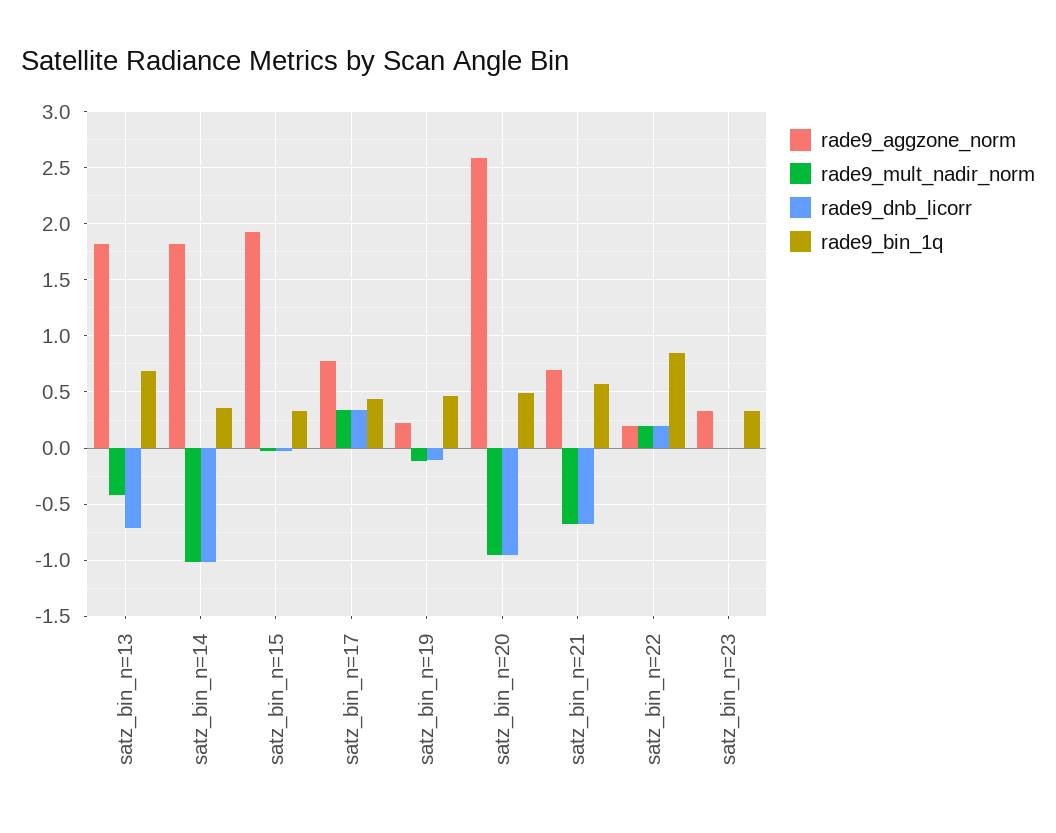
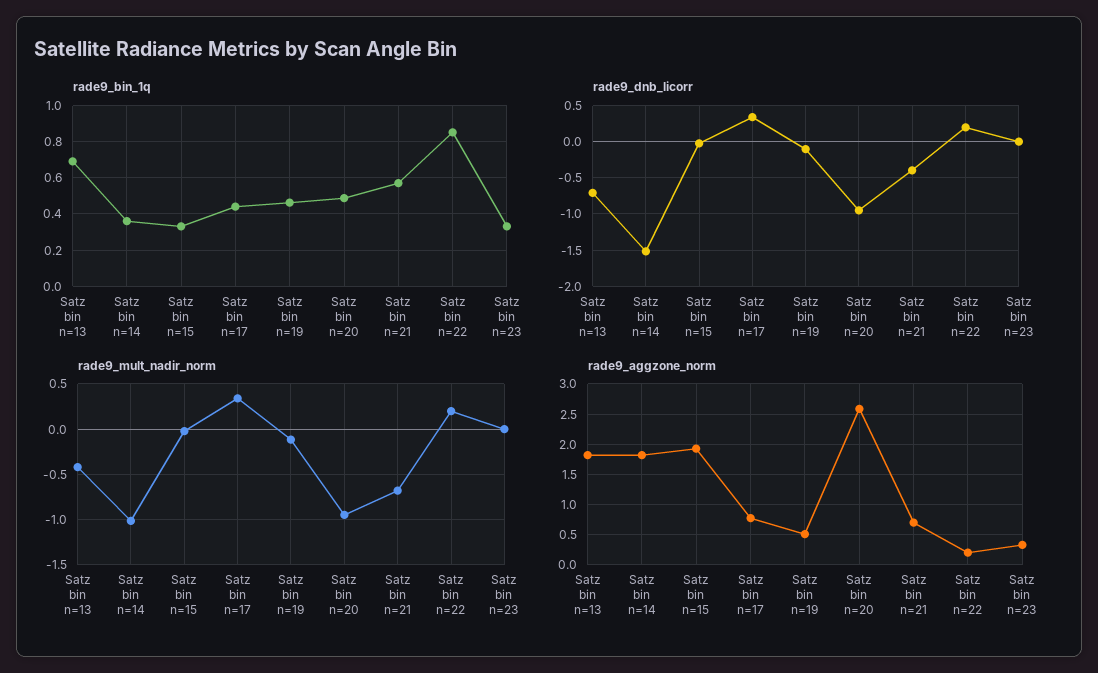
  {
    "rade9_aggzone_norm": {
      "satz_bin_n=13": 1.8,
      "satz_bin_n=14": 1.8,
      "satz_bin_n=15": 1.9,
      "satz_bin_n=17": 0.8,
-     "satz_bin_n=19": 0.2,
+     "satz_bin_n=19": 0.5,
      "satz_bin_n=20": 2.6,
      "satz_bin_n=21": 0.7,
      "satz_bin_n=22": 0.2,
      "satz_bin_n=23": 0.3
    },
    "rade9_mult_nadir_norm": {
      "satz_bin_n=13": -0.4,
      "satz_bin_n=14": -1,
      "satz_bin_n=15": 0,
      "satz_bin_n=17": 0.3,
      "satz_bin_n=19": -0.1,
      "satz_bin_n=20": -1,
      "satz_bin_n=21": -0.7,
      "satz_bin_n=22": 0.2,
      "satz_bin_n=23": 0
    },
    "rade9_dnb_licorr": {
      "satz_bin_n=13": -0.7,
-     "satz_bin_n=14": -1,
+     "satz_bin_n=14": -1.5,
      "satz_bin_n=15": 0,
      "satz_bin_n=17": 0.3,
      "satz_bin_n=19": -0.1,
      "satz_bin_n=20": -1,
-     "satz_bin_n=21": -0.7,
+     "satz_bin_n=21": -0.4,
      "satz_bin_n=22": 0.2,
      "satz_bin_n=23": 0
    },
    "rade9_bin_1q": {
      "satz_bin_n=13": 0.7,
      "satz_bin_n=14": 0.35,
      "satz_bin_n=15": 0.35,
      "satz_bin_n=17": 0.45,
      "satz_bin_n=19": 0.45,
      "satz_bin_n=20": 0.5,
      "satz_bin_n=21": 0.55,
      "satz_bin_n=22": 0.85,
      "satz_bin_n=23": 0.35
    }
  }

